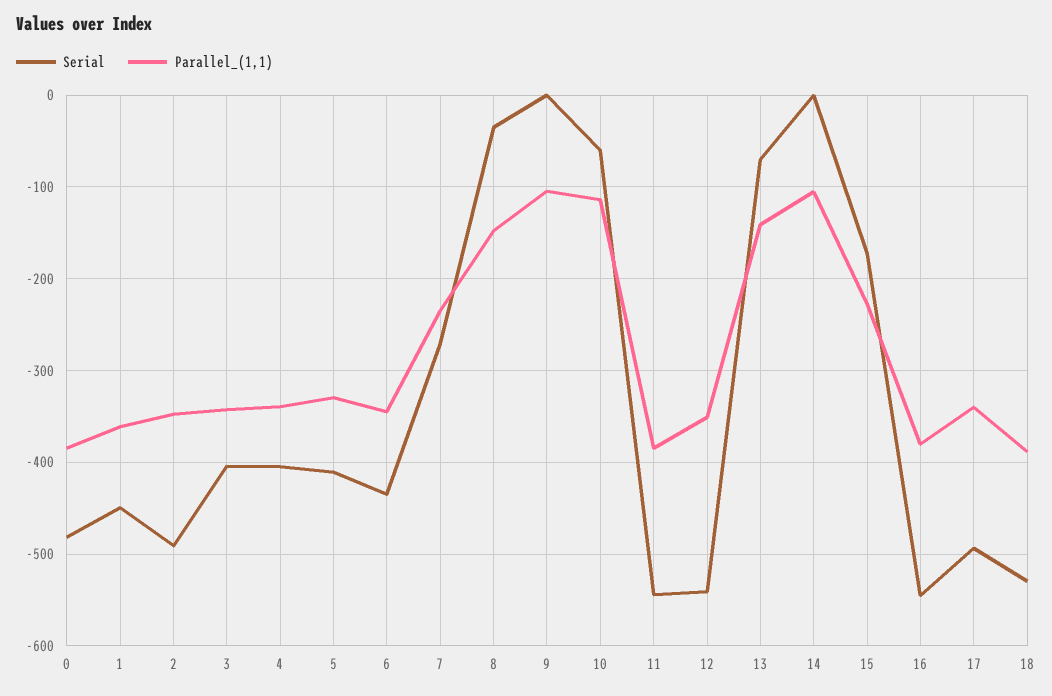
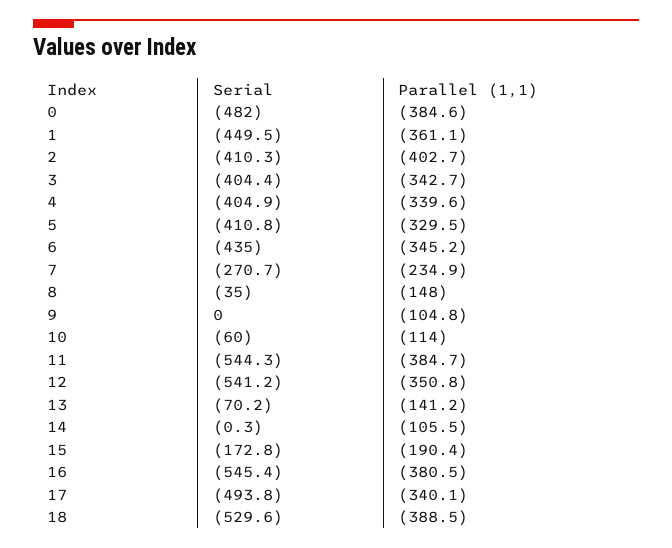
  {
    "Serial": {
      "0": -482,
      "1": -449.5,
-     "2": -490,
+     "2": -410.3,
      "3": -404.4,
      "4": -404.9,
      "5": -410.8,
      "6": -435,
      "7": -270.7,
      "8": -35,
      "9": 0,
      "10": -60,
      "11": -544.3,
      "12": -541.2,
      "13": -70.2,
      "14": -0.3,
      "15": -172.8,
      "16": -545.4,
      "17": -493.8,
      "18": -529.6
    },
    "Parallel_(1,1)": {
      "0": -384.6,
      "1": -361.1,
-     "2": -350,
+     "2": -402.7,
      "3": -342.7,
      "4": -339.6,
      "5": -329.5,
      "6": -345.2,
      "7": -234.9,
      "8": -148,
      "9": -104.8,
      "10": -114,
      "11": -384.7,
      "12": -350.8,
      "13": -141.2,
      "14": -105.5,
-     "15": -230,
+     "15": -190.4,
      "16": -380.5,
      "17": -340.1,
      "18": -388.5
    }
  }

